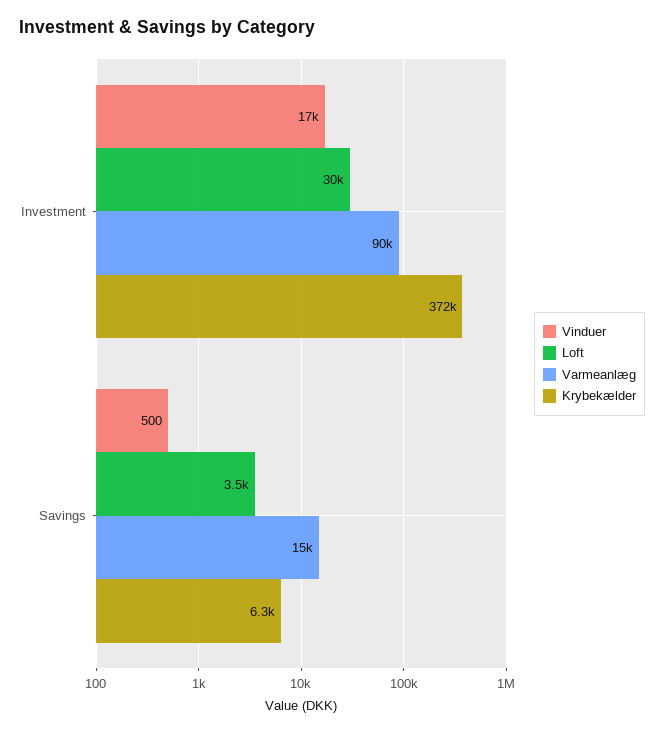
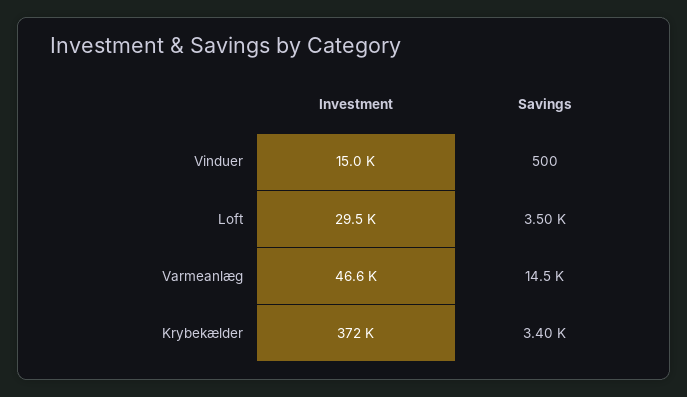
  {
    "Vinduer": {
-     "Investment": 17000,
+     "Investment": 15000,
      "Savings": 500
    },
    "Loft": {
      "Investment": 29500,
      "Savings": 3500
    },
    "Varmeanlæg": {
-     "Investment": 90000,
+     "Investment": 46600,
      "Savings": 14500
    },
    "Krybekælder": {
      "Investment": 372000,
-     "Savings": 6300
+     "Savings": 3400
    }
  }

